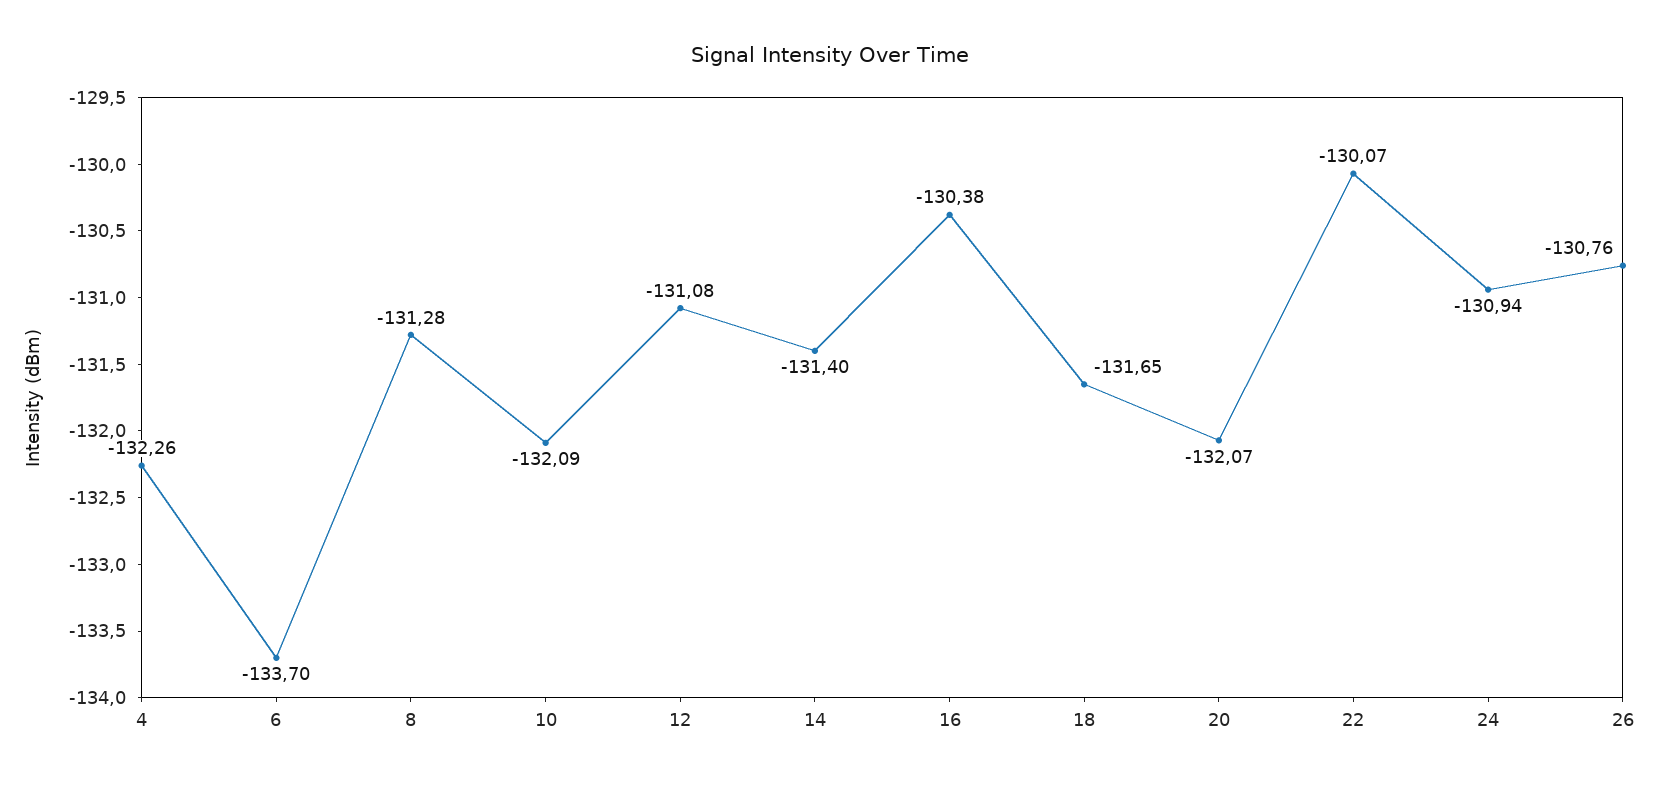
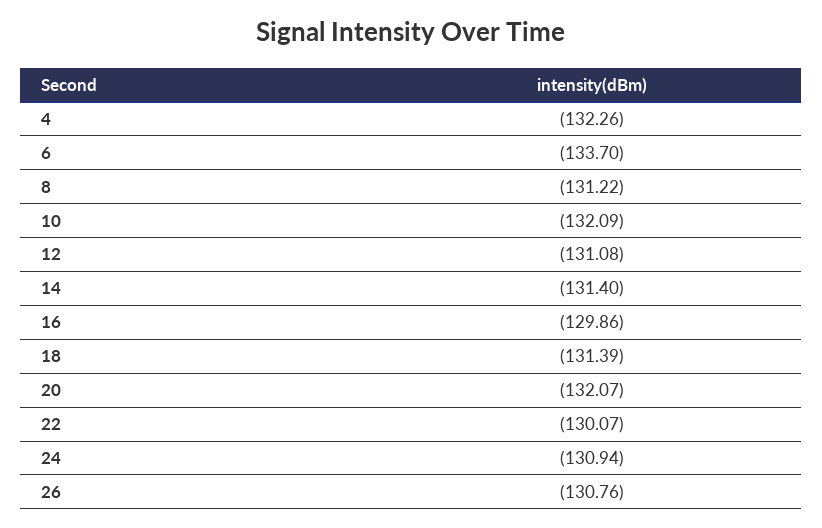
  {
    "4": -132.26,
    "6": -133.7,
-   "8": -131.28,
+   "8": -131.22,
    "10": -132.09,
    "12": -131.08,
    "14": -131.4,
-   "16": -130.38,
+   "16": -129.86,
-   "18": -131.65,
+   "18": -131.39,
    "20": -132.07,
    "22": -130.07,
    "24": -130.94,
    "26": -130.76
  }

